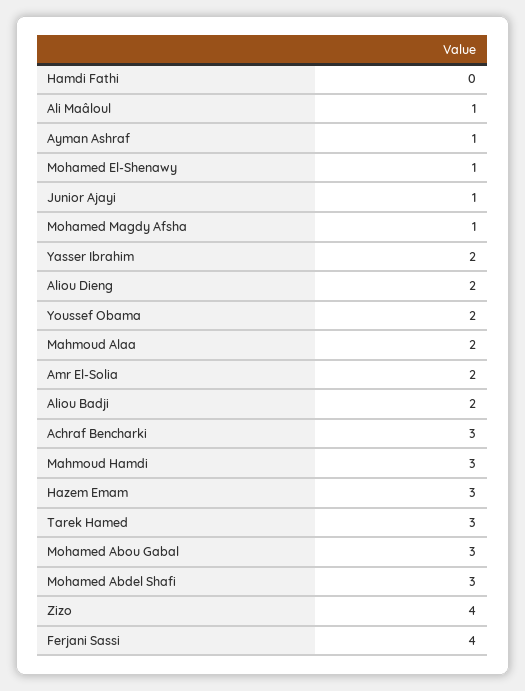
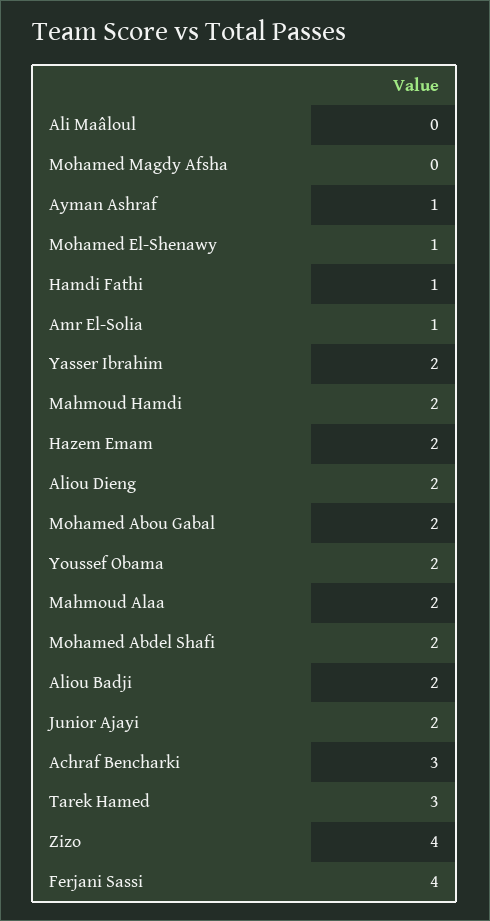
  {
-   "Hamdi Fathi": 0,
+   "Hamdi Fathi": 1,
-   "Ali Maâloul": 1,
+   "Ali Maâloul": 0,
    "Ayman Ashraf": 1,
    "Mohamed El-Shenawy": 1,
-   "Junior Ajayi": 1,
+   "Junior Ajayi": 2,
-   "Mohamed Magdy Afsha": 1,
+   "Mohamed Magdy Afsha": 0,
    "Yasser Ibrahim": 2,
    "Aliou Dieng": 2,
    "Youssef Obama": 2,
    "Mahmoud Alaa": 2,
-   "Amr El-Solia": 2,
+   "Amr El-Solia": 1,
    "Aliou Badji": 2,
    "Achraf Bencharki": 3,
-   "Mahmoud Hamdi": 3,
+   "Mahmoud Hamdi": 2,
-   "Hazem Emam": 3,
+   "Hazem Emam": 2,
    "Tarek Hamed": 3,
-   "Mohamed Abou Gabal": 3,
+   "Mohamed Abou Gabal": 2,
-   "Mohamed Abdel Shafi": 3,
+   "Mohamed Abdel Shafi": 2,
    "Zizo": 4,
    "Ferjani Sassi": 4
  }

